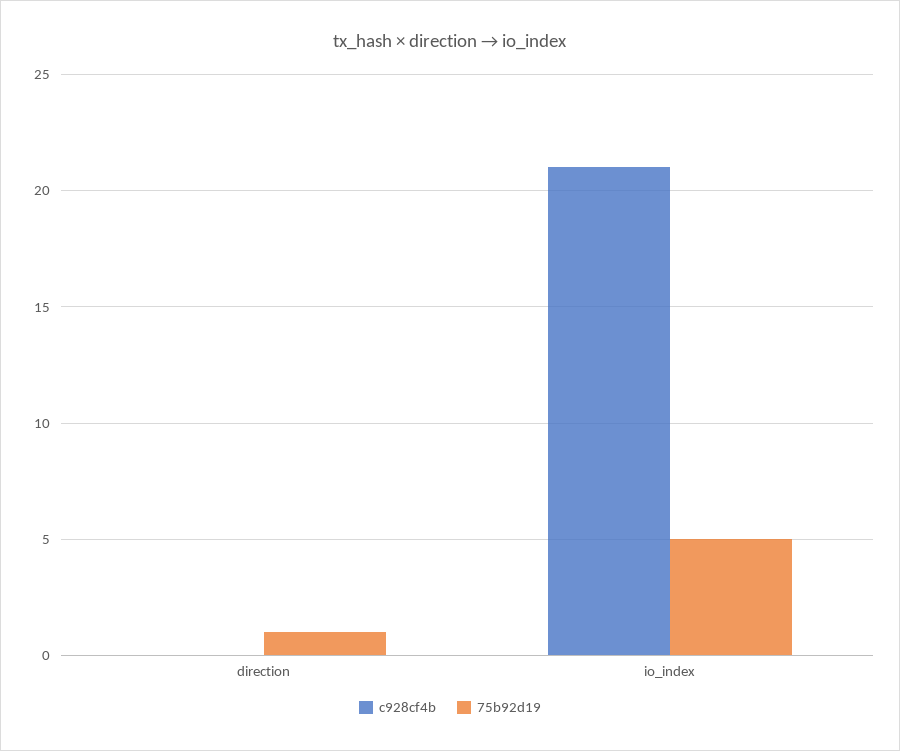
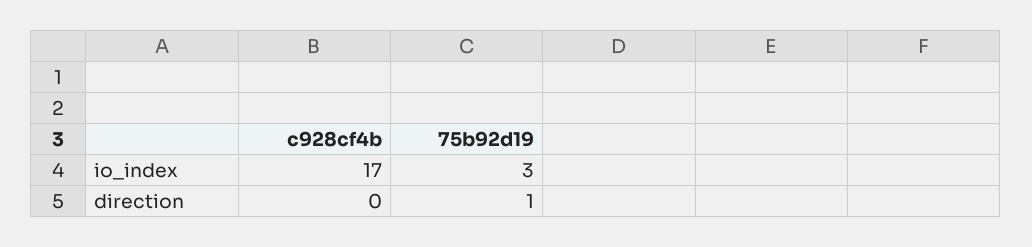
  {
    "c928cf4b": {
      "direction": 0,
-     "io_index": 21
+     "io_index": 17
    },
    "75b92d19": {
      "direction": 1,
-     "io_index": 5
+     "io_index": 3
    }
  }

